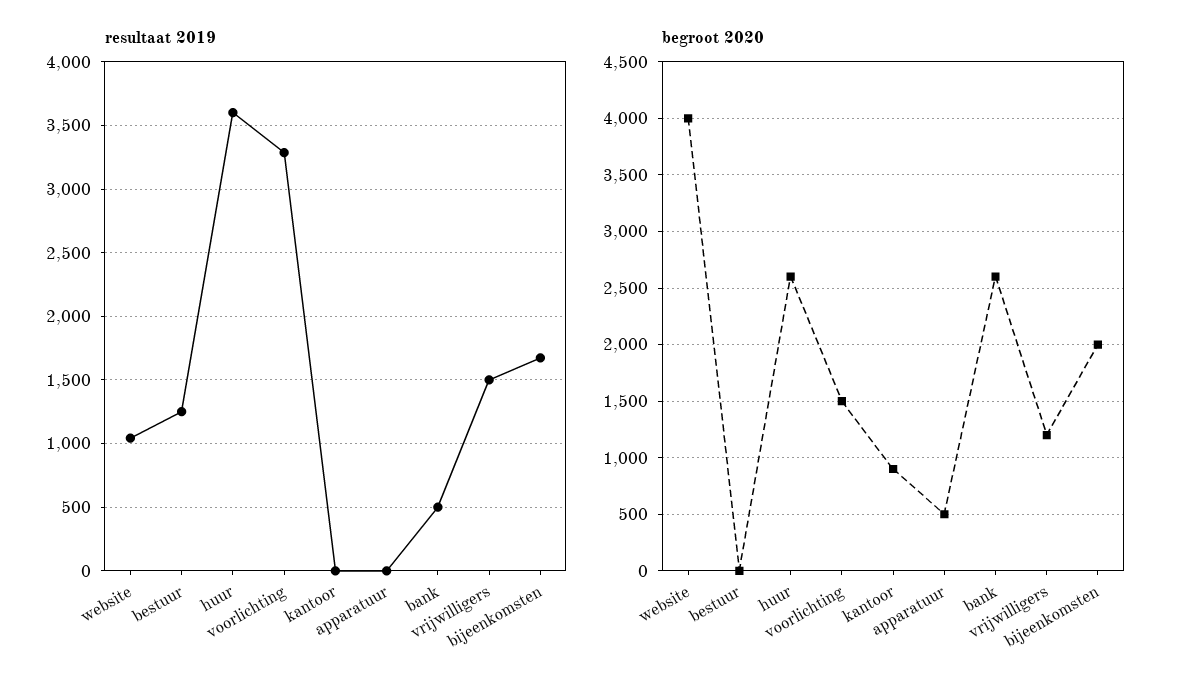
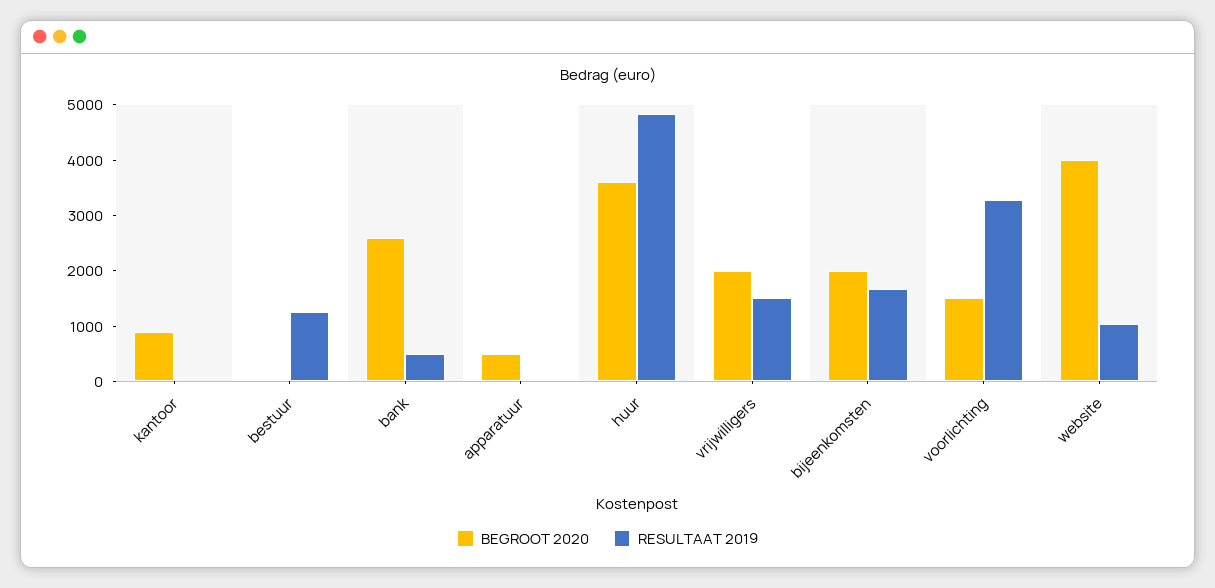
  {
    "resultaat 2019": {
      "website": 1050,
      "bestuur": 1250,
-     "huur": 3600,
+     "huur": 4800,
      "voorlichting": 3300,
      "kantoor": 0,
      "apparatuur": 0,
      "bank": 500,
      "vrijwilligers": 1500,
      "bijeenkomsten": 1650
    },
    "begroot 2020": {
      "website": 4000,
      "bestuur": 0,
-     "huur": 2600,
+     "huur": 3600,
      "voorlichting": 1500,
      "kantoor": 900,
      "apparatuur": 500,
      "bank": 2600,
-     "vrijwilligers": 1200,
+     "vrijwilligers": 2000,
      "bijeenkomsten": 2000
    }
  }

